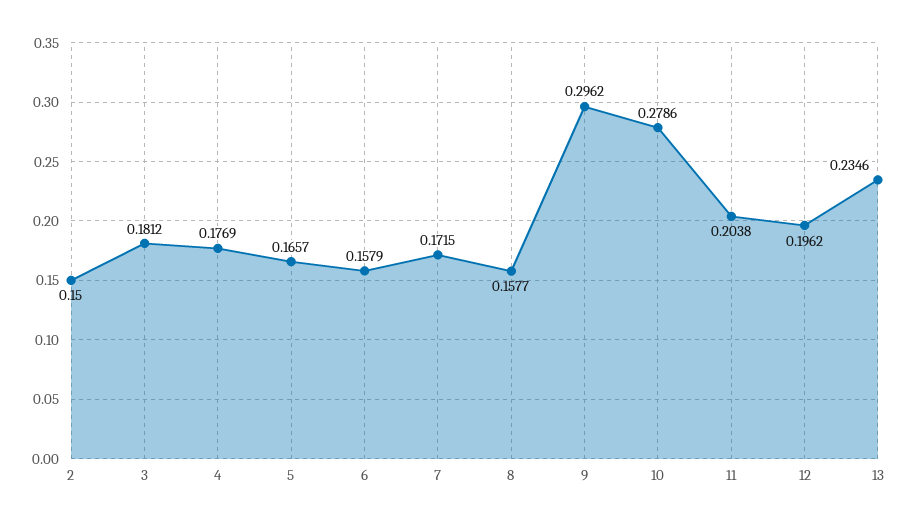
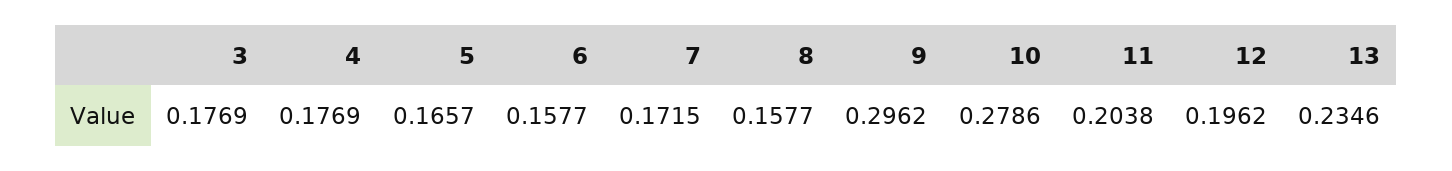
  {
-   "2": 0.15,
-   "3": 0.1812,
+   "3": 0.1769,
    "4": 0.1769,
    "5": 0.1657,
-   "6": 0.1579,
+   "6": 0.1577,
    "7": 0.1715,
    "8": 0.1577,
    "9": 0.2962,
    "10": 0.2786,
    "11": 0.2038,
    "12": 0.1962,
    "13": 0.2346
  }

